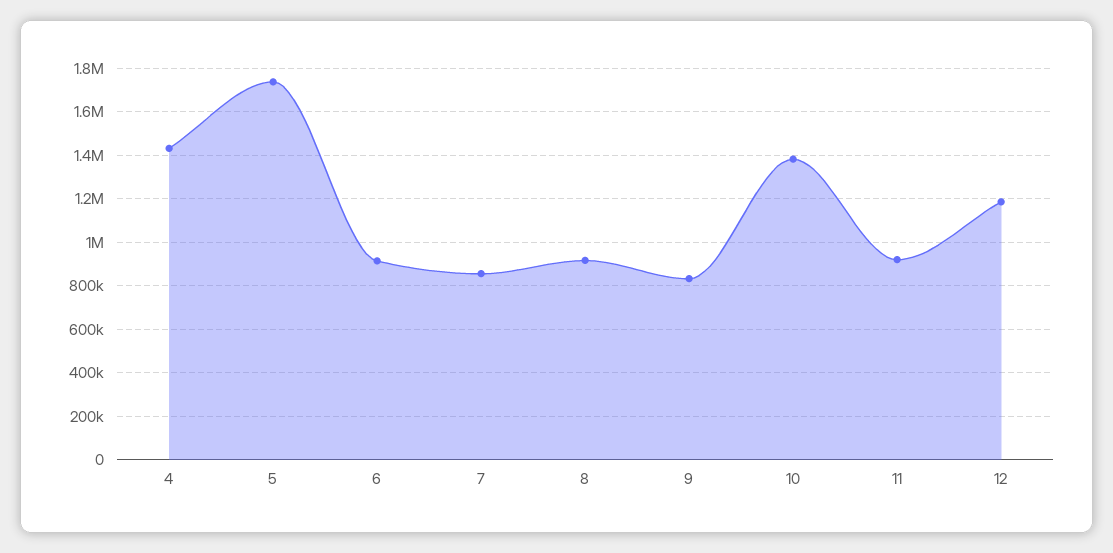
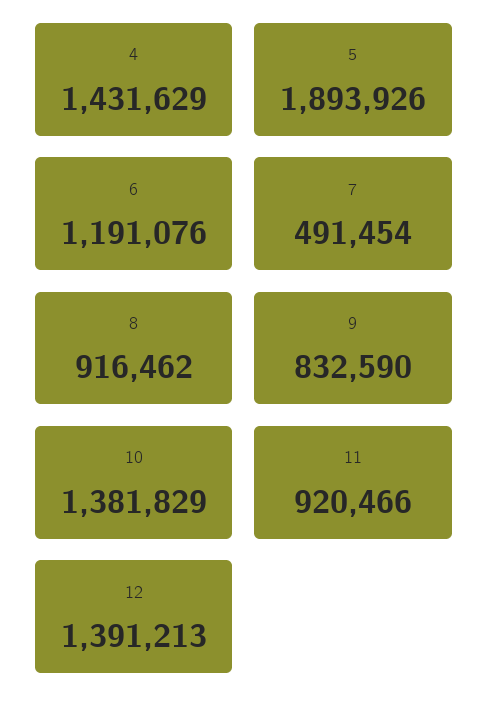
  {
    "4": 1431629,
-   "5": 1750000,
+   "5": 1893926,
-   "6": 900000,
+   "6": 1191076,
-   "7": 850000,
+   "7": 491454,
    "8": 916462,
    "9": 832590,
    "10": 1381829,
    "11": 920466,
-   "12": 1200000
+   "12": 1391213
  }

